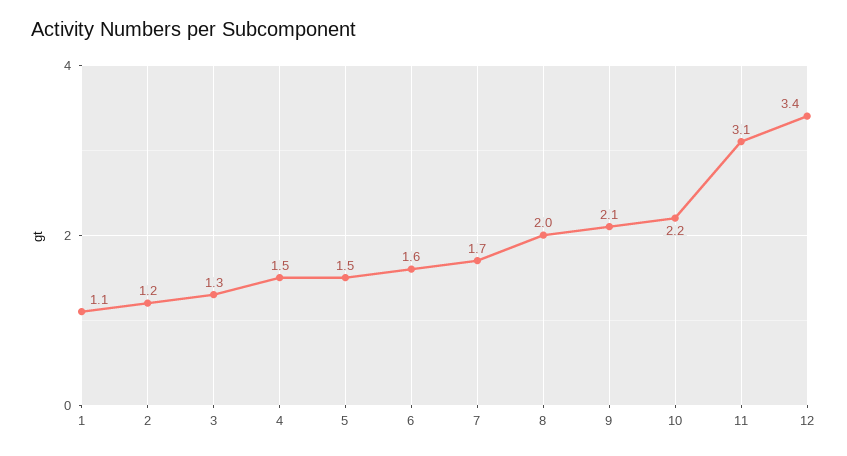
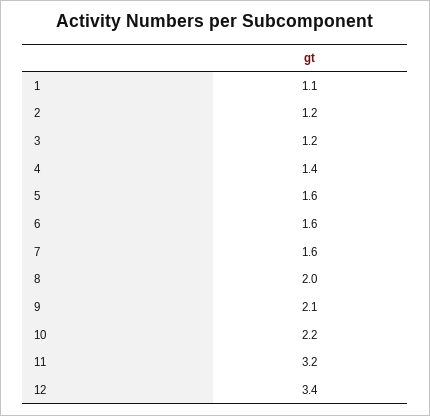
  {
    "1": 1.1,
    "2": 1.2,
-   "3": 1.3,
+   "3": 1.2,
-   "4": 1.5,
+   "4": 1.4,
-   "5": 1.5,
+   "5": 1.6,
    "6": 1.6,
-   "7": 1.7,
+   "7": 1.6,
    "8": 2,
    "9": 2.1,
    "10": 2.2,
-   "11": 3.1,
+   "11": 3.2,
    "12": 3.4
  }

